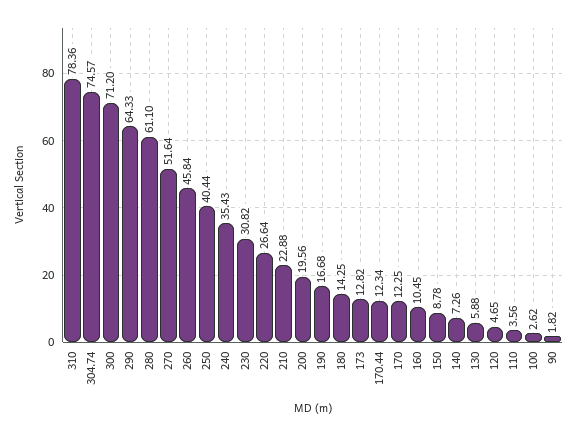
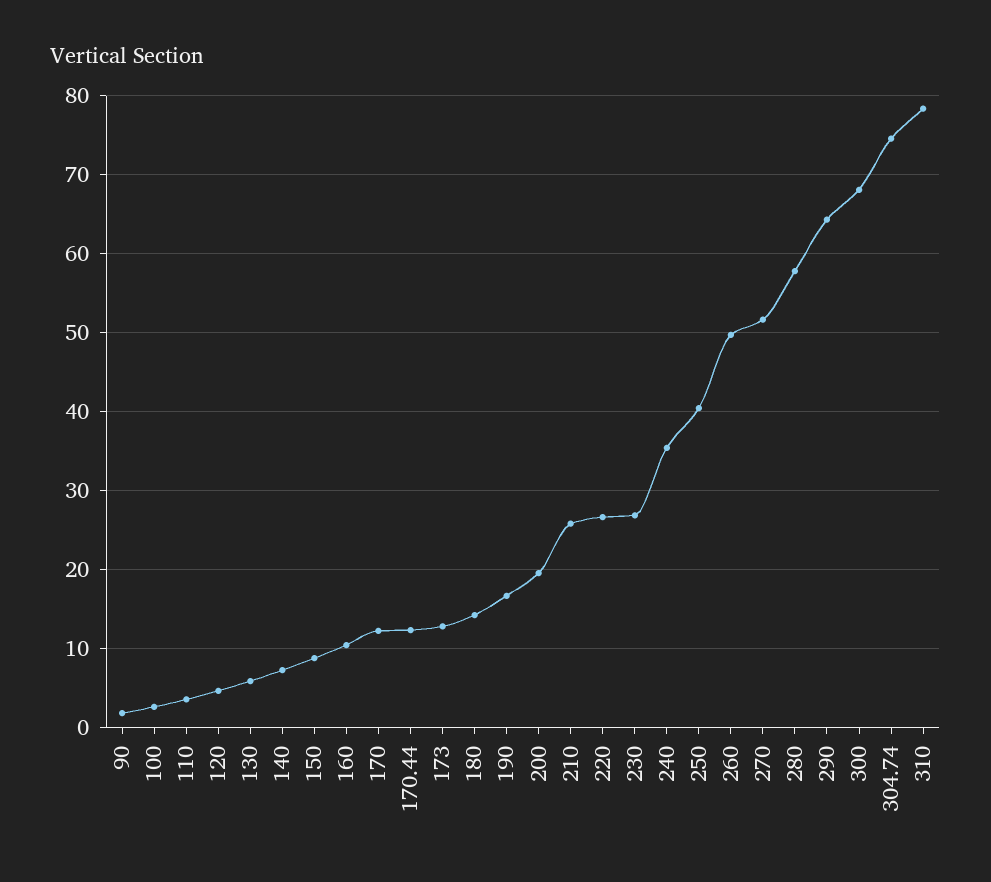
  {
    "310": 78.36,
    "304.74": 74.57,
-   "300": 71.2,
+   "300": 68,
    "290": 64.33,
-   "280": 61.1,
+   "280": 58,
    "270": 51.64,
-   "260": 45.84,
+   "260": 50,
    "250": 40.44,
    "240": 35.43,
-   "230": 30.82,
+   "230": 27,
    "220": 26.64,
-   "210": 22.88,
+   "210": 26,
    "200": 19.56,
    "190": 16.68,
    "180": 14.25,
    "173": 12.82,
    "170.44": 12.34,
    "170": 12.25,
    "160": 10.45,
    "150": 8.78,
    "140": 7.26,
    "130": 5.88,
    "120": 4.65,
    "110": 3.56,
    "100": 2.62,
    "90": 1.82
  }

